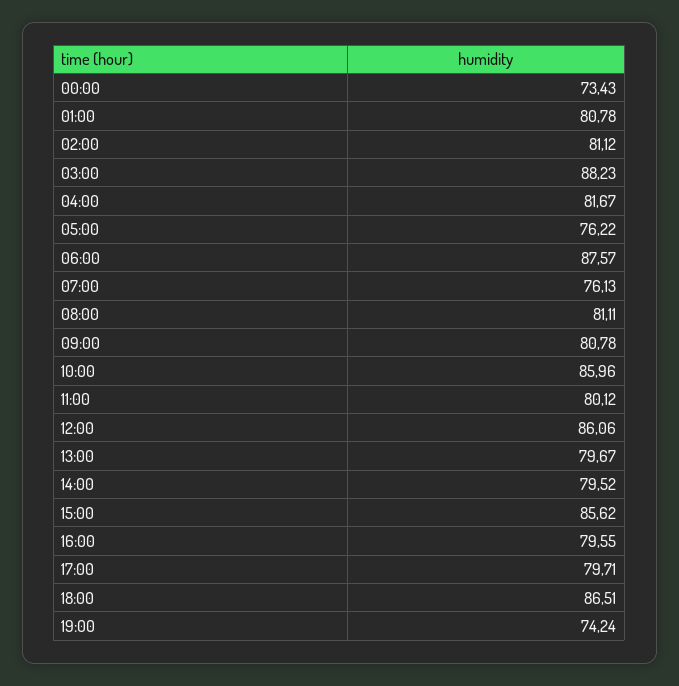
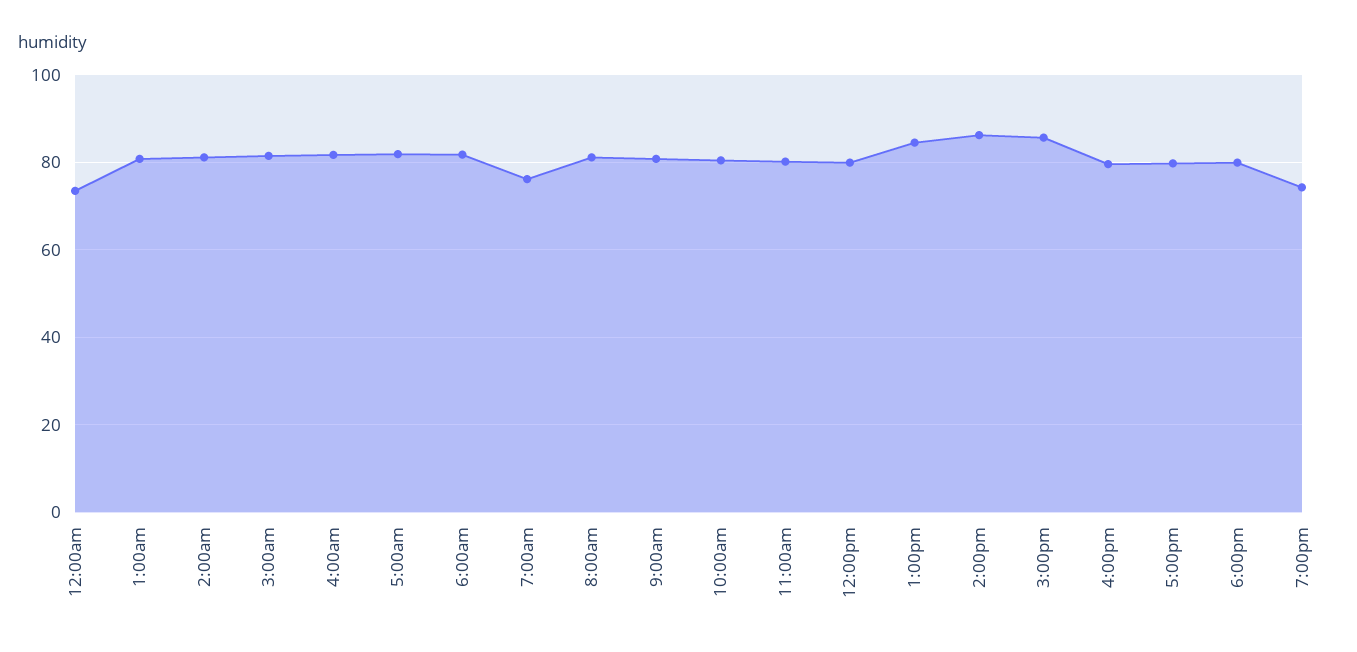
  {
    "00:00": 73.43,
    "01:00": 80.78,
    "02:00": 81.12,
-   "03:00": 88.23,
+   "03:00": 82,
    "04:00": 81.67,
-   "05:00": 76.22,
+   "05:00": 82,
-   "06:00": 87.57,
+   "06:00": 82,
    "07:00": 76.13,
    "08:00": 81.11,
    "09:00": 80.78,
-   "10:00": 85.96,
+   "10:00": 80,
    "11:00": 80.12,
-   "12:00": 86.06,
+   "12:00": 80,
-   "13:00": 79.67,
+   "13:00": 84,
-   "14:00": 79.52,
+   "14:00": 86,
    "15:00": 85.62,
    "16:00": 79.55,
    "17:00": 79.71,
-   "18:00": 86.51,
+   "18:00": 80,
    "19:00": 74.24
  }

